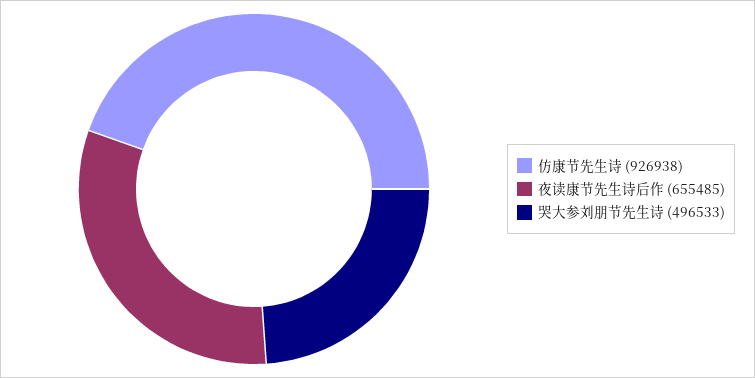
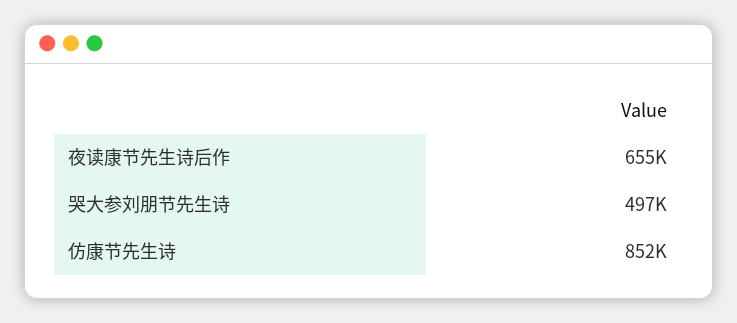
  {
-   "仿康节先生诗": 926938,
+   "仿康节先生诗": 852000,
    "夜读康节先生诗后作": 655485,
    "哭大参刘朋节先生诗": 496533
  }

